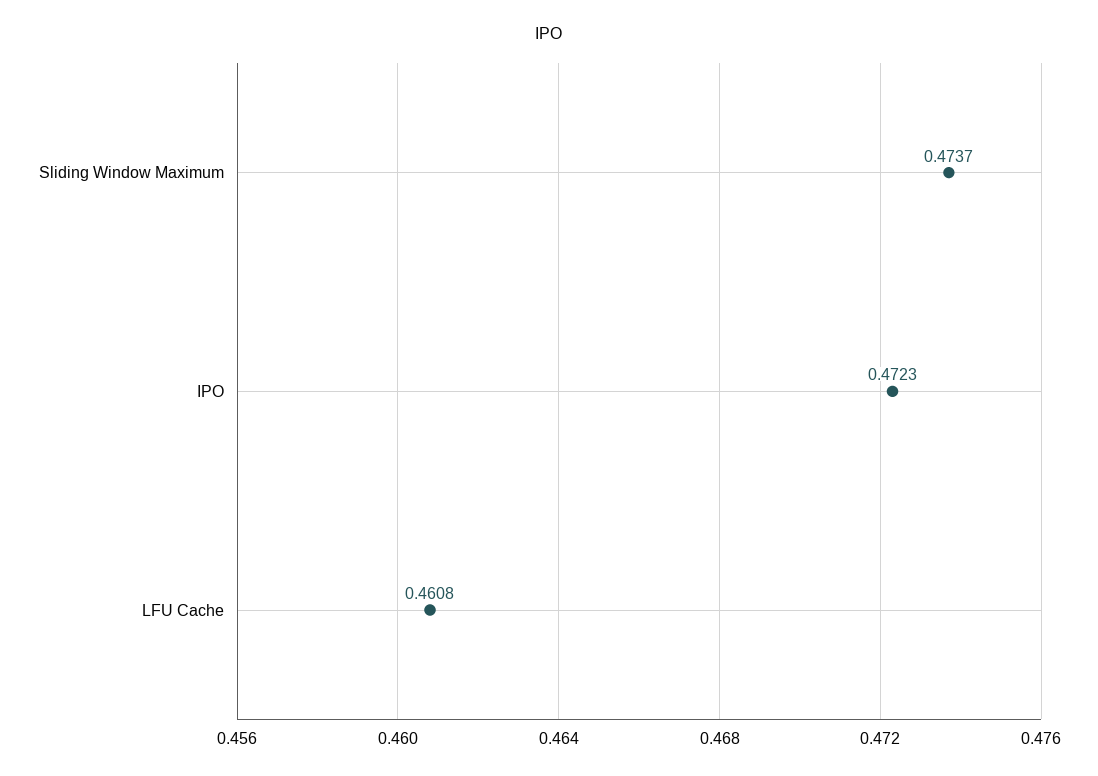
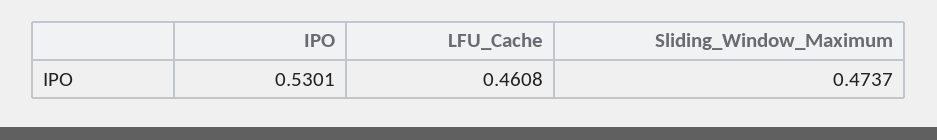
  {
    "Sliding Window Maximum": 0.4737,
-   "IPO": 0.4723,
+   "IPO": 0.5301,
    "LFU Cache": 0.4608
  }

